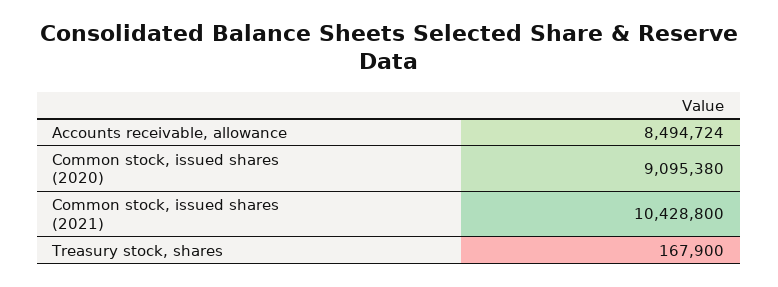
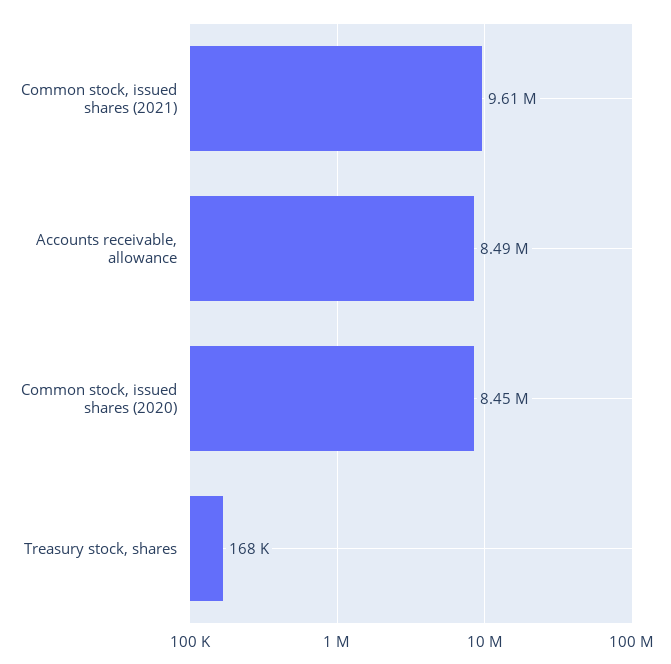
  {
    "Accounts receivable, allowance": 8494724,
-   "Common stock, issued shares (2020)": 9095380,
+   "Common stock, issued shares (2020)": 8450000,
-   "Common stock, issued shares (2021)": 10428800,
+   "Common stock, issued shares (2021)": 9610000,
    "Treasury stock, shares": 167900
  }

